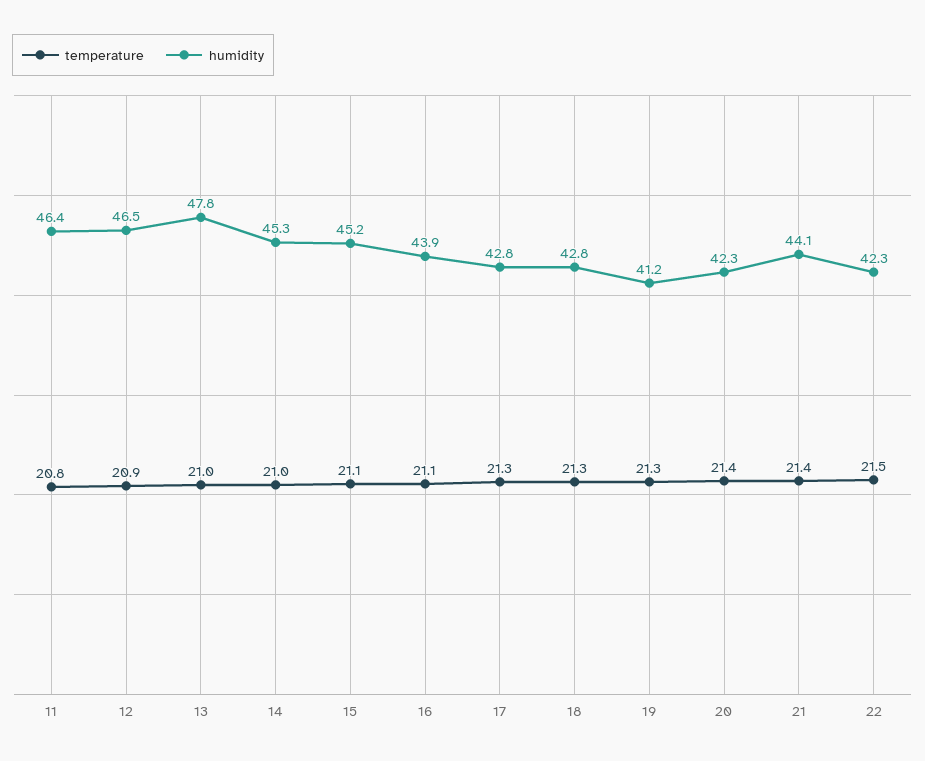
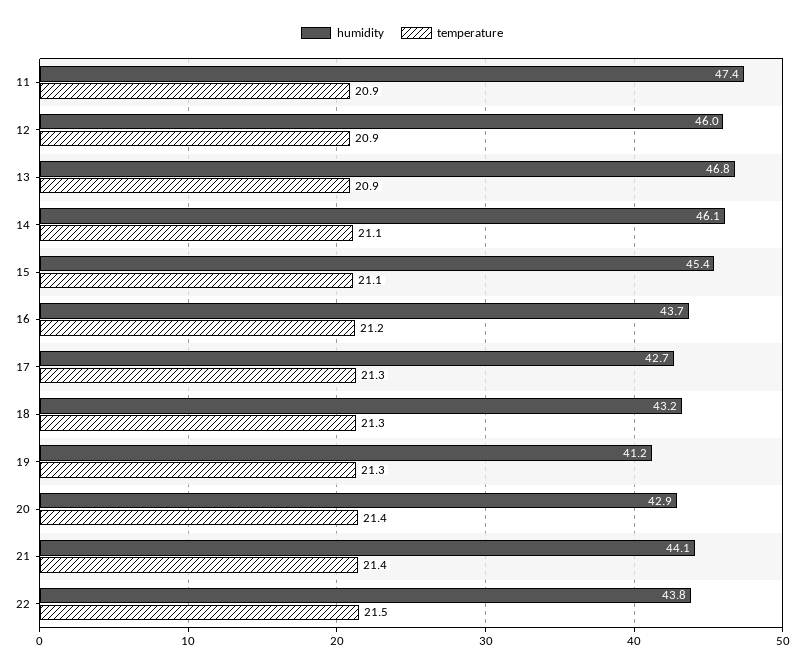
  {
    "temperature": {
-     "11": 20.8,
+     "11": 20.9,
      "12": 20.9,
-     "13": 21,
+     "13": 20.9,
-     "14": 21,
+     "14": 21.1,
      "15": 21.1,
-     "16": 21.1,
+     "16": 21.2,
      "17": 21.3,
      "18": 21.3,
      "19": 21.3,
      "20": 21.4,
      "21": 21.4,
      "22": 21.5
    },
    "humidity": {
-     "11": 46.4,
+     "11": 47.4,
-     "12": 46.5,
+     "12": 46,
-     "13": 47.8,
+     "13": 46.8,
-     "14": 45.3,
+     "14": 46.1,
-     "15": 45.2,
+     "15": 45.4,
-     "16": 43.9,
+     "16": 43.7,
-     "17": 42.8,
+     "17": 42.7,
-     "18": 42.8,
+     "18": 43.2,
      "19": 41.2,
-     "20": 42.3,
+     "20": 42.9,
      "21": 44.1,
-     "22": 42.3
+     "22": 43.8
    }
  }

